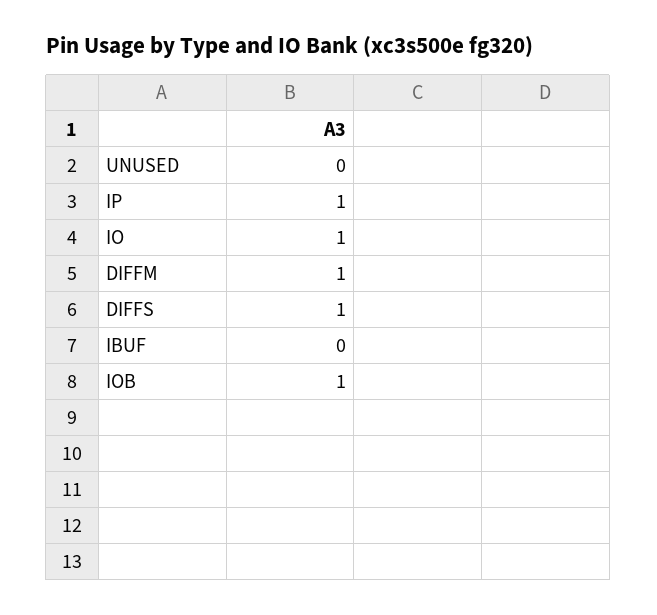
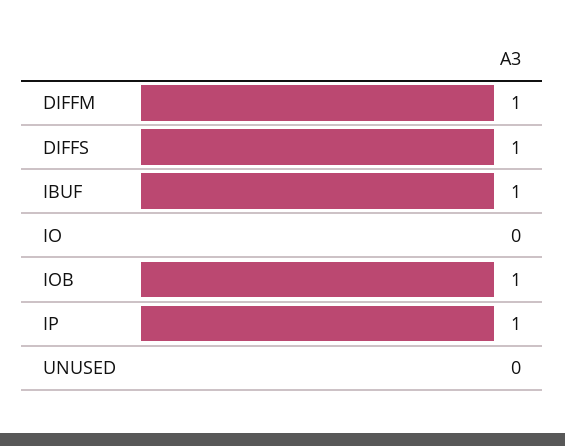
  {
    "UNUSED": 0,
    "IP": 1,
-   "IO": 1,
+   "IO": 0,
    "DIFFM": 1,
    "DIFFS": 1,
-   "IBUF": 0,
+   "IBUF": 1,
    "IOB": 1
  }

